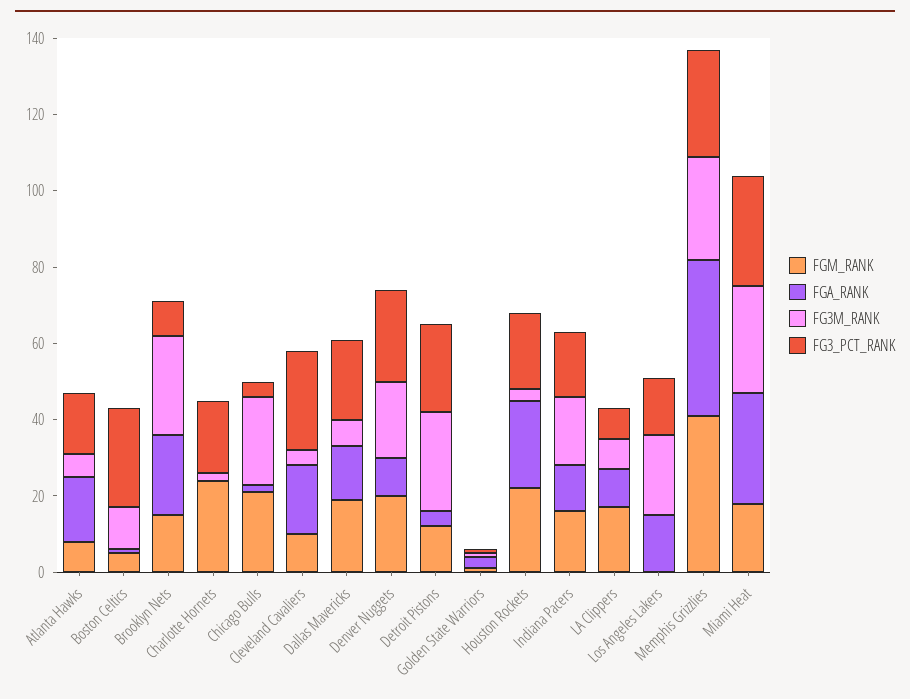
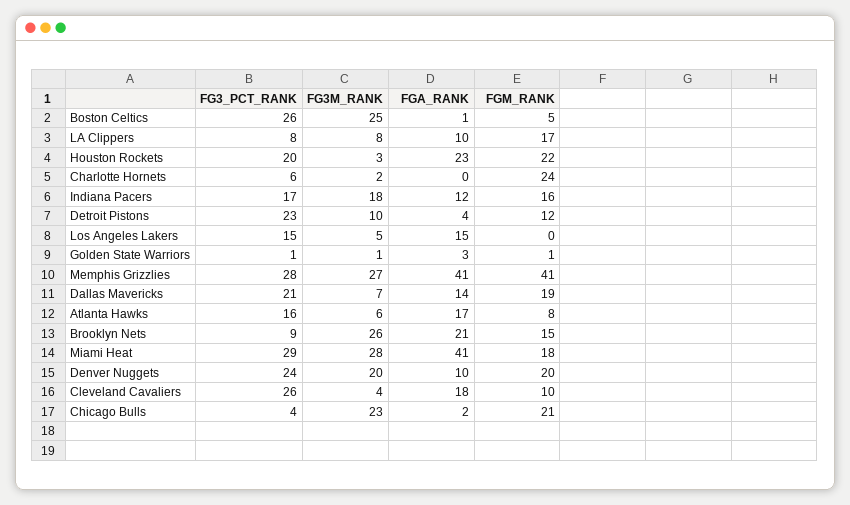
  {
    "FGM_RANK": {
      "Atlanta Hawks": 8,
      "Boston Celtics": 5,
      "Brooklyn Nets": 15,
      "Charlotte Hornets": 24,
      "Chicago Bulls": 21,
      "Cleveland Cavaliers": 10,
      "Dallas Mavericks": 19,
      "Denver Nuggets": 20,
      "Detroit Pistons": 12,
      "Golden State Warriors": 1,
      "Houston Rockets": 22,
      "Indiana Pacers": 16,
      "LA Clippers": 17,
      "Los Angeles Lakers": 0,
      "Memphis Grizzlies": 41,
      "Miami Heat": 18
    },
    "FGA_RANK": {
      "Atlanta Hawks": 17,
      "Boston Celtics": 1,
      "Brooklyn Nets": 21,
      "Charlotte Hornets": 0,
      "Chicago Bulls": 2,
      "Cleveland Cavaliers": 18,
      "Dallas Mavericks": 14,
      "Denver Nuggets": 10,
      "Detroit Pistons": 4,
      "Golden State Warriors": 3,
      "Houston Rockets": 23,
      "Indiana Pacers": 12,
      "LA Clippers": 10,
      "Los Angeles Lakers": 15,
      "Memphis Grizzlies": 41,
-     "Miami Heat": 30
+     "Miami Heat": 41
    },
    "FG3M_RANK": {
      "Atlanta Hawks": 6,
-     "Boston Celtics": 10,
+     "Boston Celtics": 25,
      "Brooklyn Nets": 26,
      "Charlotte Hornets": 2,
      "Chicago Bulls": 23,
      "Cleveland Cavaliers": 4,
      "Dallas Mavericks": 7,
      "Denver Nuggets": 20,
-     "Detroit Pistons": 25,
+     "Detroit Pistons": 10,
      "Golden State Warriors": 1,
      "Houston Rockets": 3,
      "Indiana Pacers": 18,
      "LA Clippers": 8,
-     "Los Angeles Lakers": 20,
+     "Los Angeles Lakers": 5,
      "Memphis Grizzlies": 27,
      "Miami Heat": 28
    },
    "FG3_PCT_RANK": {
      "Atlanta Hawks": 16,
      "Boston Celtics": 26,
      "Brooklyn Nets": 9,
-     "Charlotte Hornets": 20,
+     "Charlotte Hornets": 6,
      "Chicago Bulls": 4,
      "Cleveland Cavaliers": 26,
      "Dallas Mavericks": 21,
      "Denver Nuggets": 24,
      "Detroit Pistons": 23,
      "Golden State Warriors": 1,
      "Houston Rockets": 20,
      "Indiana Pacers": 17,
      "LA Clippers": 8,
      "Los Angeles Lakers": 15,
      "Memphis Grizzlies": 28,
      "Miami Heat": 29
    }
  }

